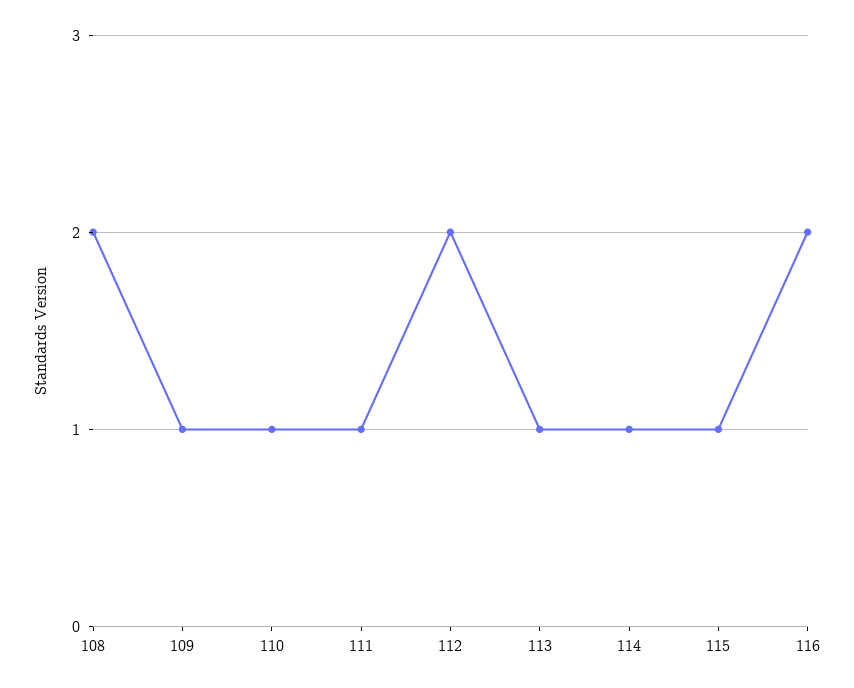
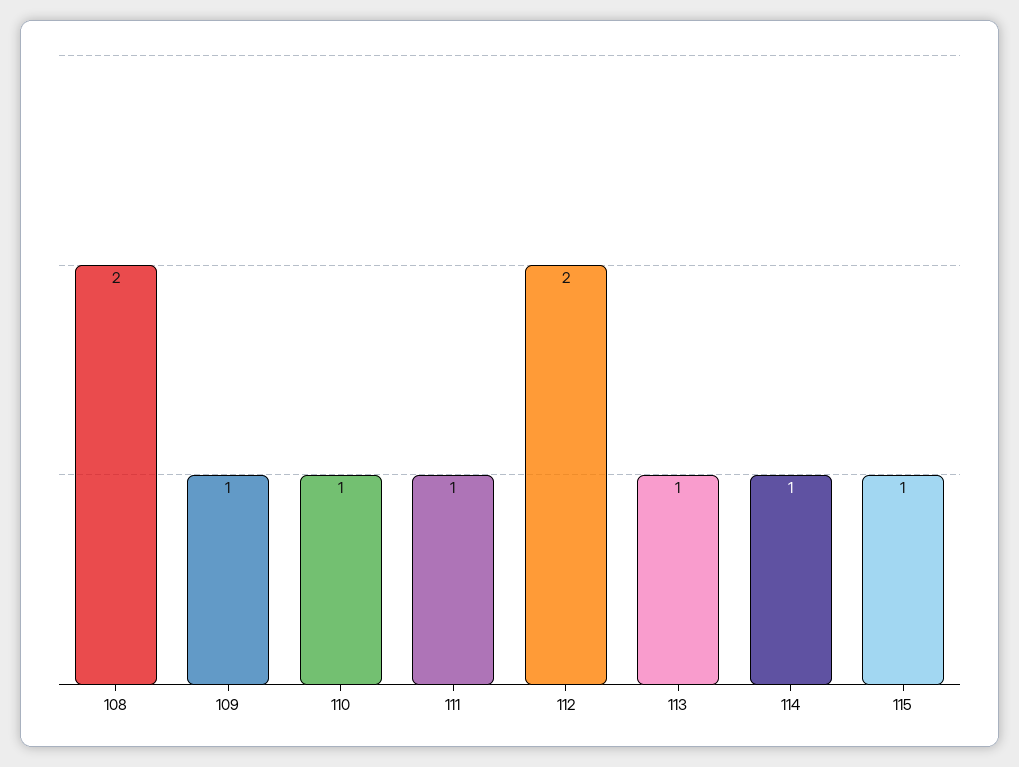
  {
    "108": 2,
    "109": 1,
    "110": 1,
    "111": 1,
    "112": 2,
    "113": 1,
    "114": 1,
-   "115": 1,
+   "115": 1
-   "116": 2
  }

